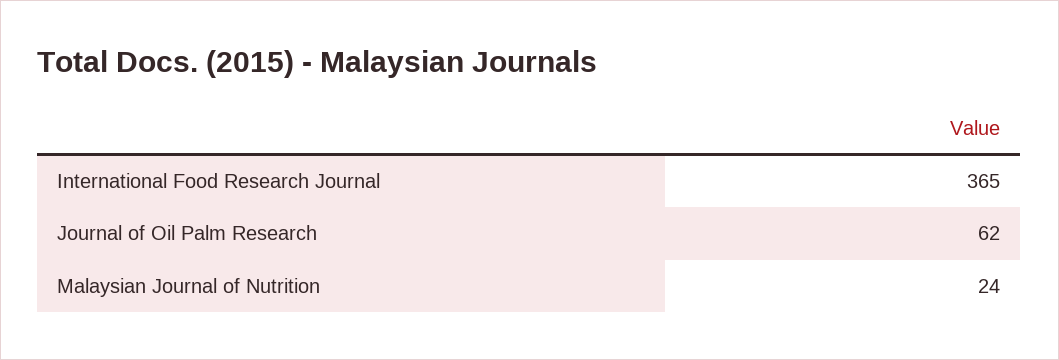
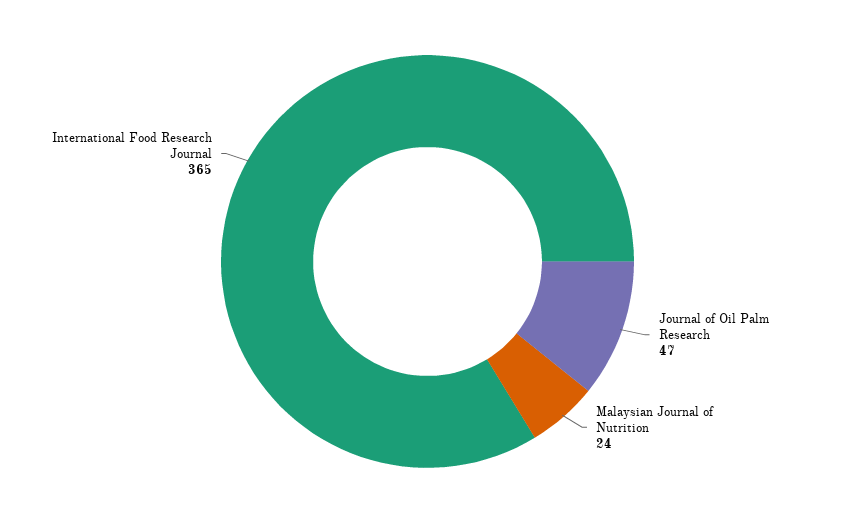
  {
    "International Food Research Journal": 365,
-   "Journal of Oil Palm Research": 62,
+   "Journal of Oil Palm Research": 47,
    "Malaysian Journal of Nutrition": 24
  }

